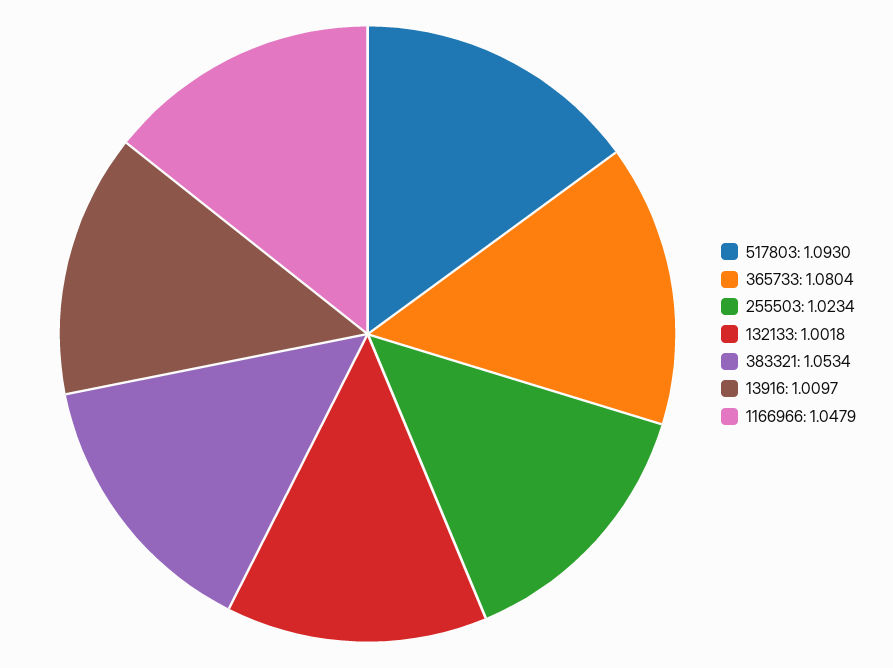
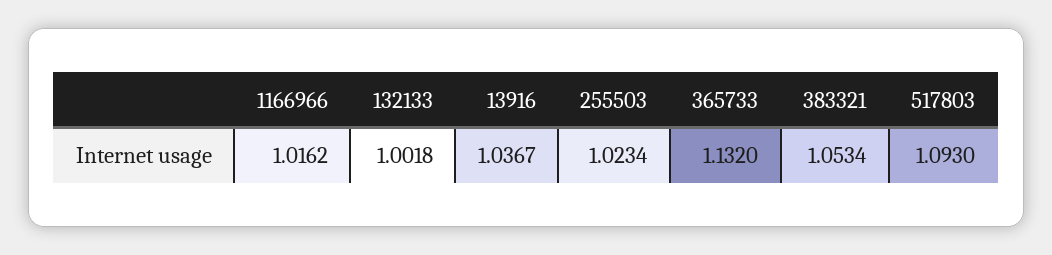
  {
    "517803": 1.093,
-   "365733": 1.0804,
+   "365733": 1.132,
    "255503": 1.0234,
    "132133": 1.0018,
    "383321": 1.0534,
-   "13916": 1.0097,
+   "13916": 1.0367,
-   "1166966": 1.0479
+   "1166966": 1.0162
  }

